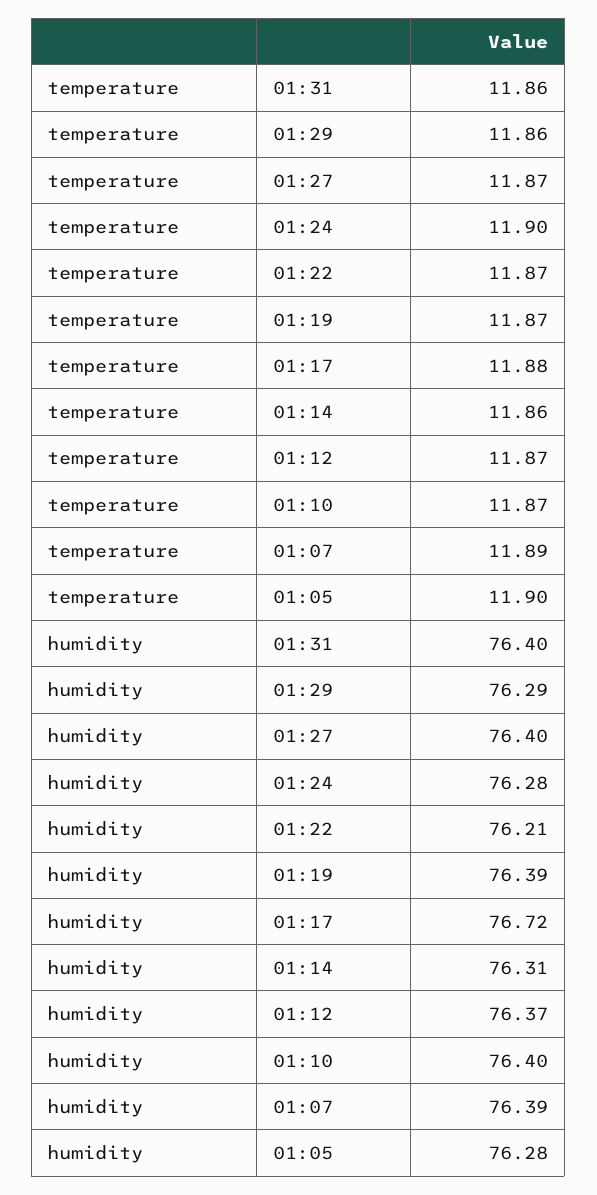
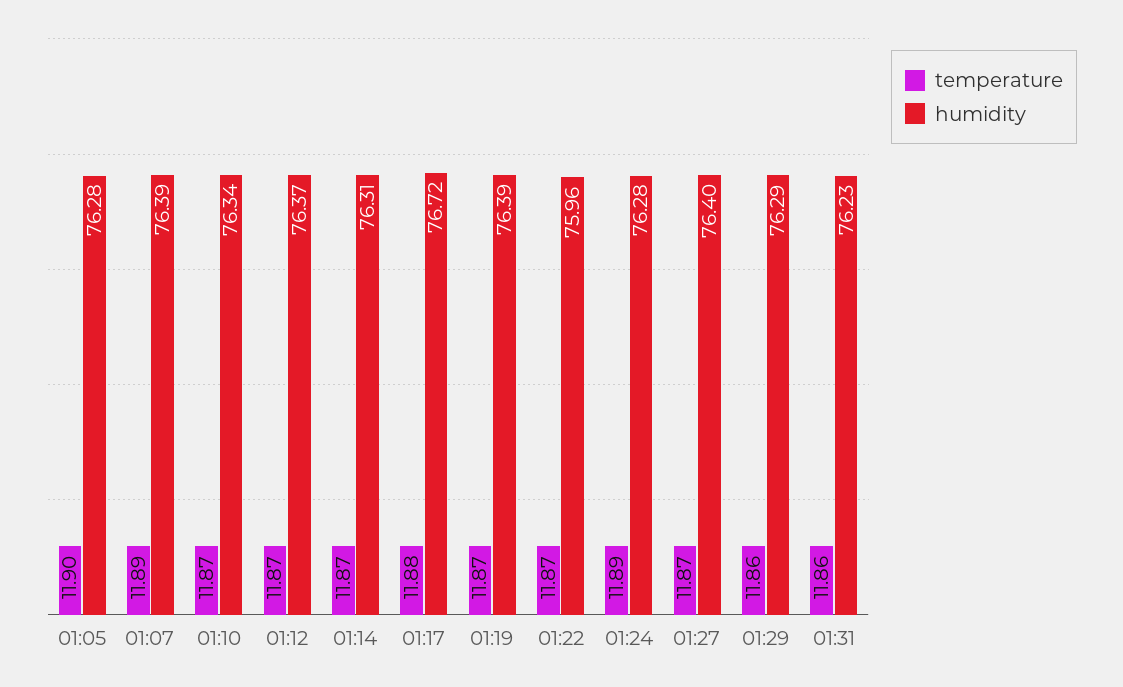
  {
    "temperature": {
      "01:31": 11.86,
      "01:29": 11.86,
      "01:27": 11.87,
-     "01:24": 11.9,
+     "01:24": 11.89,
      "01:22": 11.87,
      "01:19": 11.87,
      "01:17": 11.88,
-     "01:14": 11.86,
+     "01:14": 11.87,
      "01:12": 11.87,
      "01:10": 11.87,
      "01:07": 11.89,
      "01:05": 11.9
    },
    "humidity": {
-     "01:31": 76.4,
+     "01:31": 76.23,
      "01:29": 76.29,
      "01:27": 76.4,
      "01:24": 76.28,
-     "01:22": 76.21,
+     "01:22": 75.96,
      "01:19": 76.39,
      "01:17": 76.72,
      "01:14": 76.31,
      "01:12": 76.37,
-     "01:10": 76.4,
+     "01:10": 76.34,
      "01:07": 76.39,
      "01:05": 76.28
    }
  }

